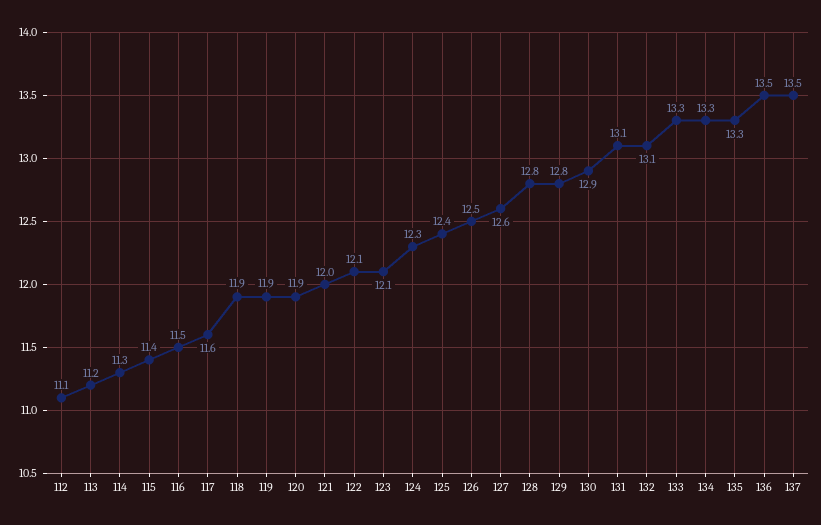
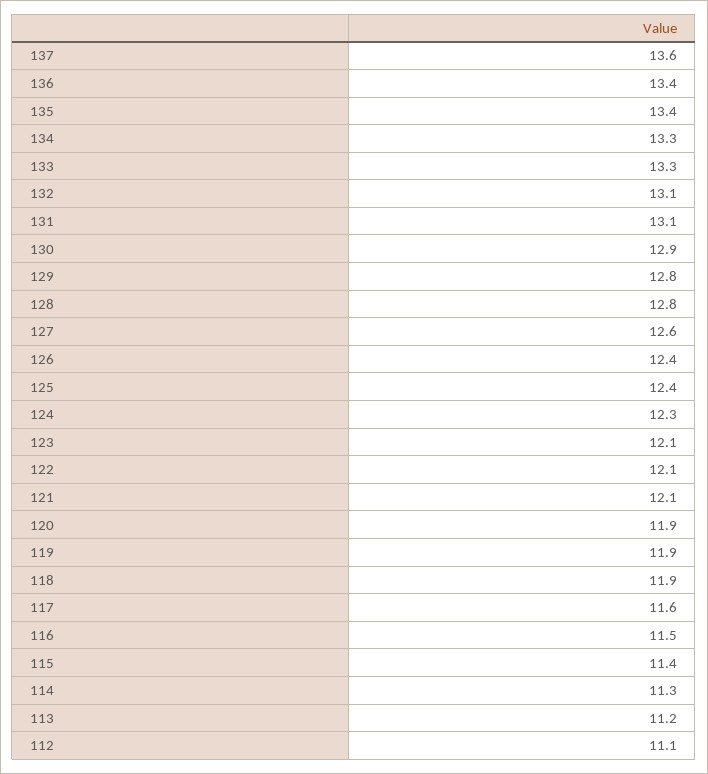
  {
    "112": 11.1,
    "113": 11.2,
    "114": 11.3,
    "115": 11.4,
    "116": 11.5,
    "117": 11.6,
    "118": 11.9,
    "119": 11.9,
    "120": 11.9,
-   "121": 12,
+   "121": 12.1,
    "122": 12.1,
    "123": 12.1,
    "124": 12.3,
    "125": 12.4,
-   "126": 12.5,
+   "126": 12.4,
    "127": 12.6,
    "128": 12.8,
    "129": 12.8,
    "130": 12.9,
    "131": 13.1,
    "132": 13.1,
    "133": 13.3,
    "134": 13.3,
-   "135": 13.3,
+   "135": 13.4,
-   "136": 13.5,
+   "136": 13.4,
-   "137": 13.5
+   "137": 13.6
  }

